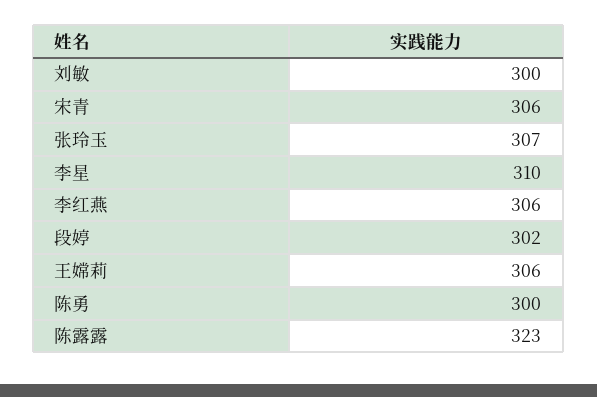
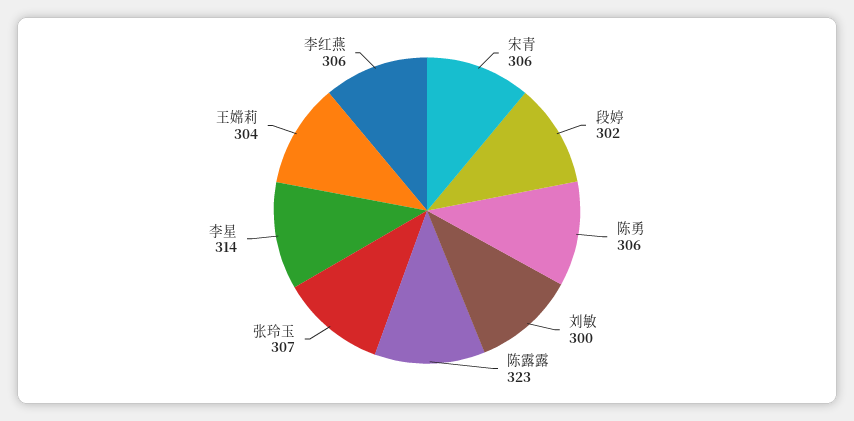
  {
    "刘敏": 300,
    "宋青": 306,
    "张玲玉": 307,
-   "李星": 310,
+   "李星": 314,
    "李红燕": 306,
    "段婷": 302,
-   "王嫦莉": 306,
+   "王嫦莉": 304,
-   "陈勇": 300,
+   "陈勇": 306,
    "陈露露": 323
  }

